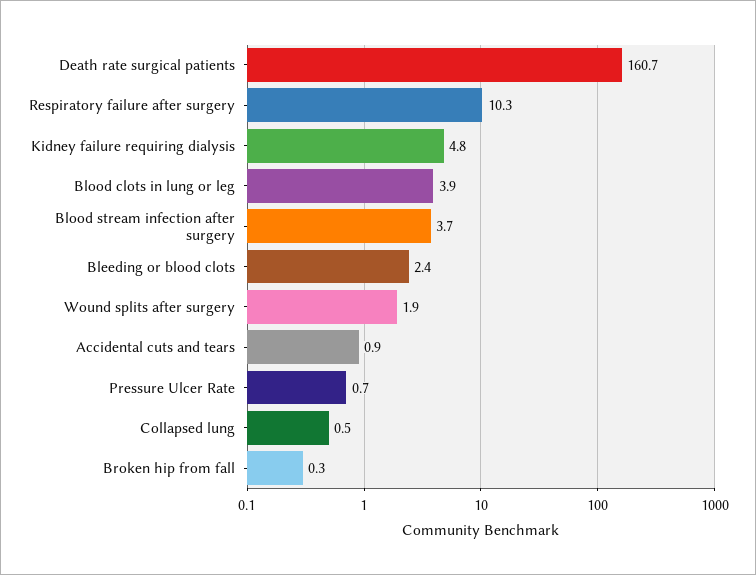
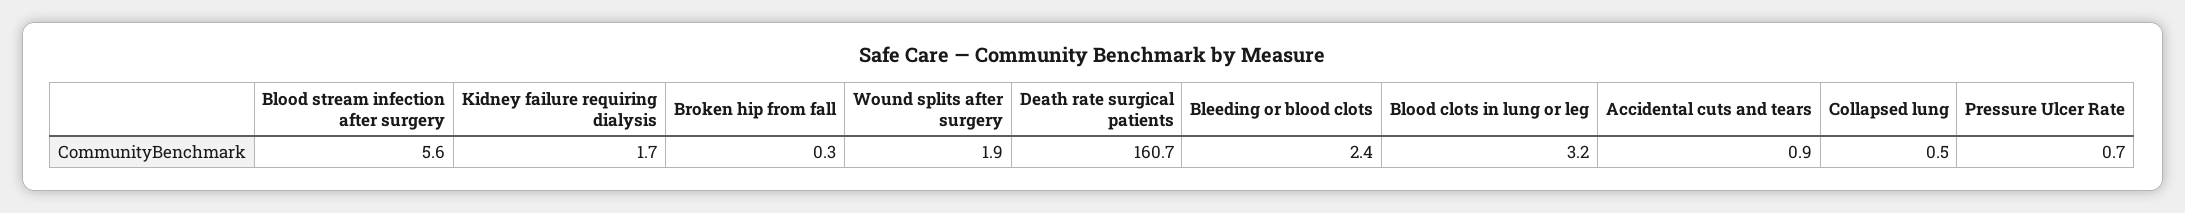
  {
    "Death rate surgical patients": 160.7,
-   "Respiratory failure after surgery": 10.3,
-   "Kidney failure requiring dialysis": 4.8,
+   "Kidney failure requiring dialysis": 1.7,
-   "Blood clots in lung or leg": 3.9,
+   "Blood clots in lung or leg": 3.2,
-   "Blood stream infection after surgery": 3.7,
+   "Blood stream infection after surgery": 5.6,
    "Bleeding or blood clots": 2.4,
    "Wound splits after surgery": 1.9,
    "Accidental cuts and tears": 0.9,
    "Pressure Ulcer Rate": 0.7,
    "Collapsed lung": 0.5,
    "Broken hip from fall": 0.3
  }

